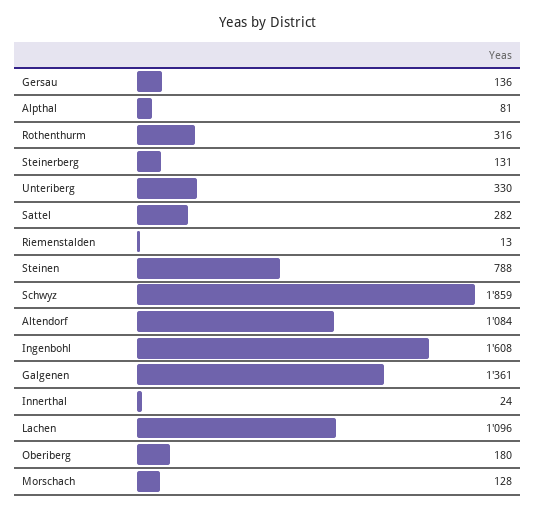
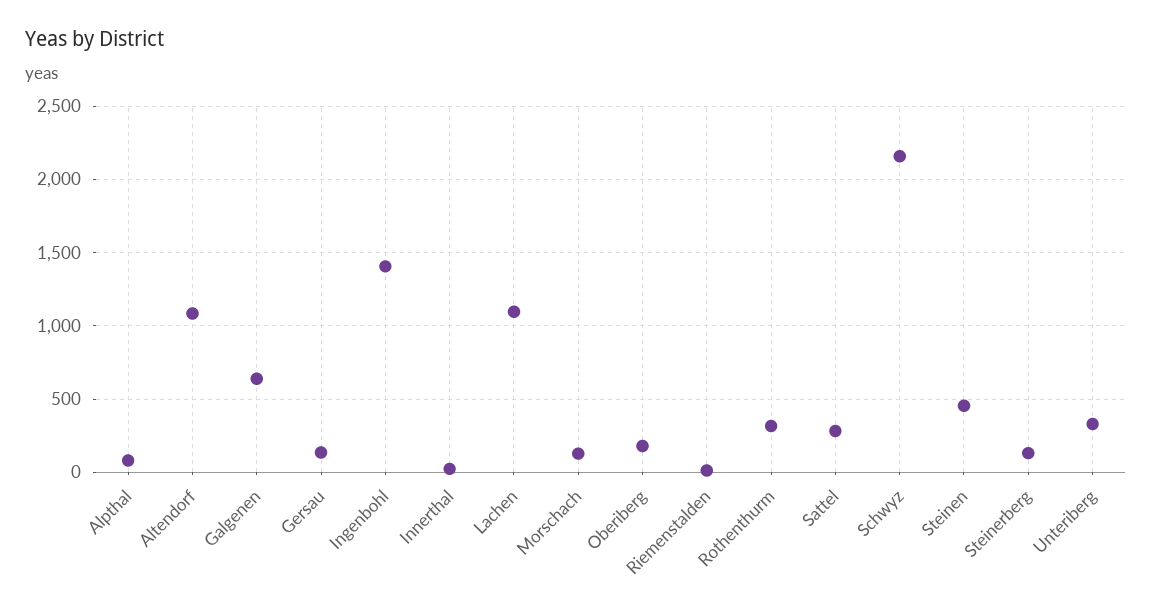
  {
    "Gersau": 136,
    "Alpthal": 81,
    "Rothenthurm": 316,
    "Steinerberg": 131,
    "Unteriberg": 330,
    "Sattel": 282,
    "Riemenstalden": 13,
-   "Steinen": 788,
+   "Steinen": 450,
-   "Schwyz": 1859,
+   "Schwyz": 2150,
    "Altendorf": 1084,
-   "Ingenbohl": 1608,
+   "Ingenbohl": 1400,
-   "Galgenen": 1361,
+   "Galgenen": 650,
    "Innerthal": 24,
    "Lachen": 1096,
    "Oberiberg": 180,
    "Morschach": 128
  }

